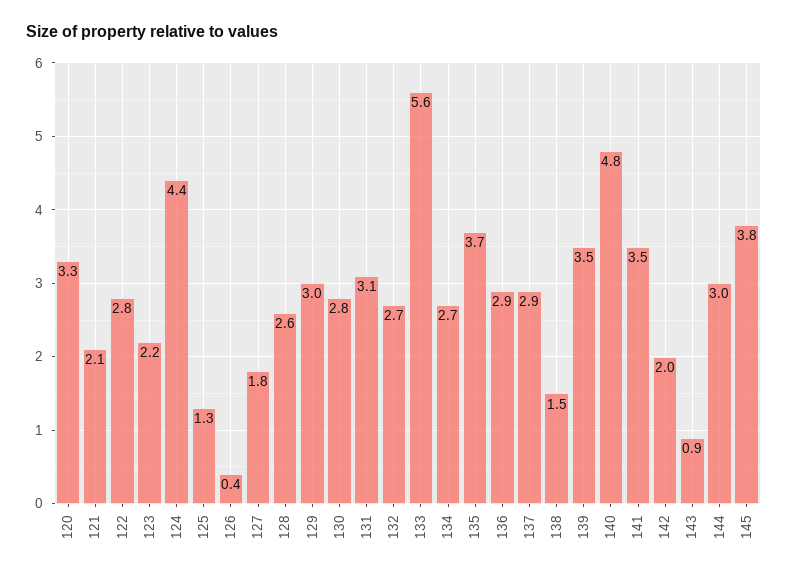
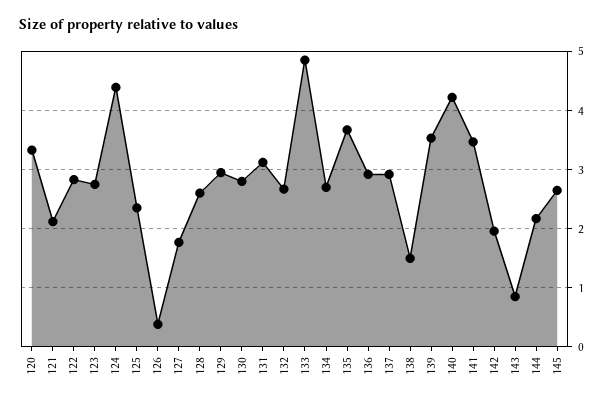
  {
    "120": 3.3,
    "121": 2.1,
    "122": 2.8,
-   "123": 2.2,
+   "123": 2.8,
    "124": 4.4,
-   "125": 1.3,
+   "125": 2.4,
    "126": 0.4,
    "127": 1.8,
    "128": 2.6,
    "129": 3,
    "130": 2.8,
    "131": 3.1,
    "132": 2.7,
-   "133": 5.6,
+   "133": 4.8,
    "134": 2.7,
    "135": 3.7,
    "136": 2.9,
    "137": 2.9,
    "138": 1.5,
    "139": 3.5,
-   "140": 4.8,
+   "140": 4.2,
    "141": 3.5,
    "142": 2,
    "143": 0.9,
-   "144": 3,
+   "144": 2.2,
-   "145": 3.8
+   "145": 2.6
  }

